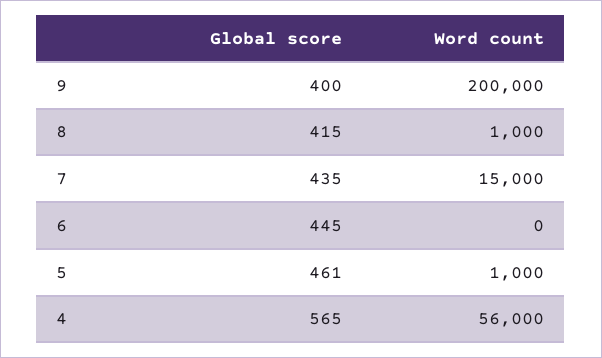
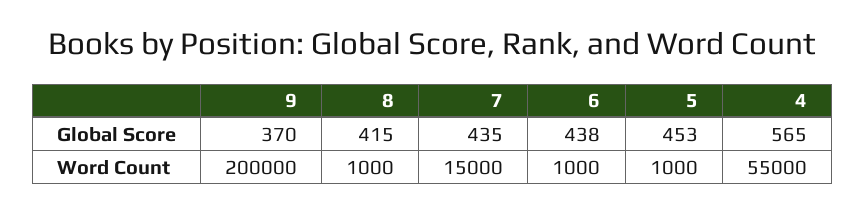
  {
    "Global score": {
-     "9": 400,
+     "9": 370,
      "8": 415,
      "7": 435,
-     "6": 445,
+     "6": 438,
-     "5": 461,
+     "5": 453,
      "4": 565
    },
    "Word count": {
      "9": 200000,
      "8": 1000,
      "7": 15000,
-     "6": 0,
+     "6": 1000,
      "5": 1000,
-     "4": 56000
+     "4": 55000
    }
  }

